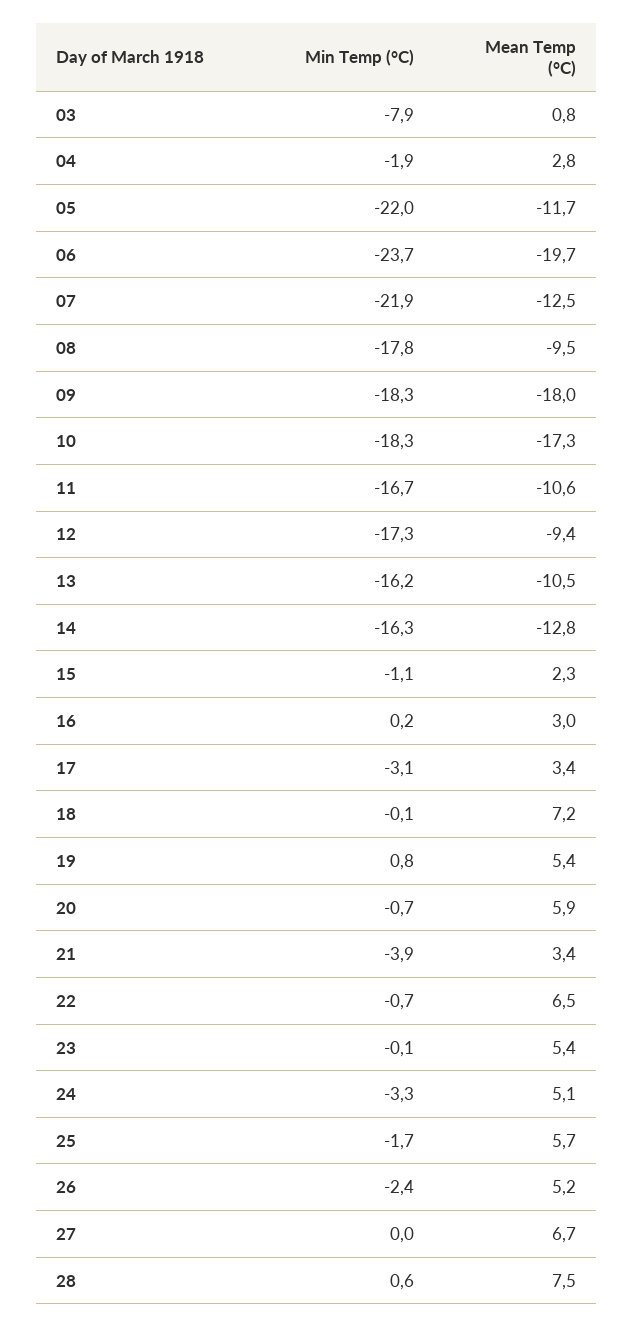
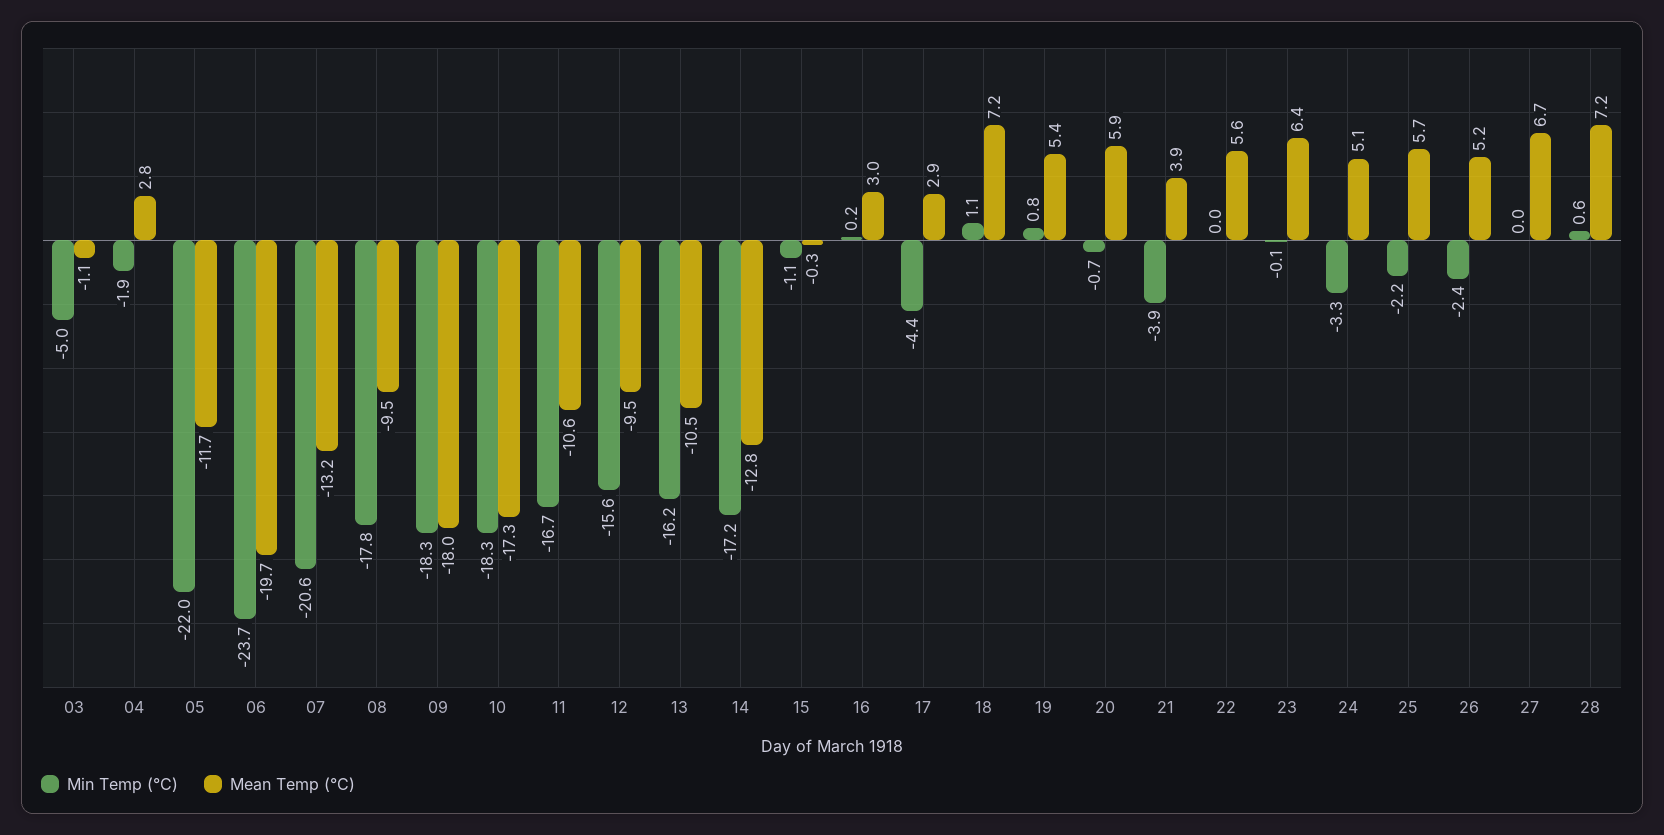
  {
    "Min Temp (°C)": {
-     "03": -7.9,
+     "03": -5,
      "04": -1.9,
      "05": -22,
      "06": -23.7,
-     "07": -21.9,
+     "07": -20.6,
      "08": -17.8,
      "09": -18.3,
      "10": -18.3,
      "11": -16.7,
-     "12": -17.3,
+     "12": -15.6,
      "13": -16.2,
-     "14": -16.3,
+     "14": -17.2,
      "15": -1.1,
      "16": 0.2,
-     "17": -3.1,
+     "17": -4.4,
-     "18": -0.1,
+     "18": 1.1,
      "19": 0.8,
      "20": -0.7,
      "21": -3.9,
-     "22": -0.7,
+     "22": 0,
      "23": -0.1,
      "24": -3.3,
-     "25": -1.7,
+     "25": -2.2,
      "26": -2.4,
      "27": 0,
      "28": 0.6
    },
    "Mean Temp (°C)": {
-     "03": 0.8,
+     "03": -1.1,
      "04": 2.8,
      "05": -11.7,
      "06": -19.7,
-     "07": -12.5,
+     "07": -13.2,
      "08": -9.5,
      "09": -18,
      "10": -17.3,
      "11": -10.6,
-     "12": -9.4,
+     "12": -9.5,
      "13": -10.5,
      "14": -12.8,
-     "15": 2.3,
+     "15": -0.3,
      "16": 3,
-     "17": 3.4,
+     "17": 2.9,
      "18": 7.2,
      "19": 5.4,
      "20": 5.9,
-     "21": 3.4,
+     "21": 3.9,
-     "22": 6.5,
+     "22": 5.6,
-     "23": 5.4,
+     "23": 6.4,
      "24": 5.1,
      "25": 5.7,
      "26": 5.2,
      "27": 6.7,
-     "28": 7.5
+     "28": 7.2
    }
  }

